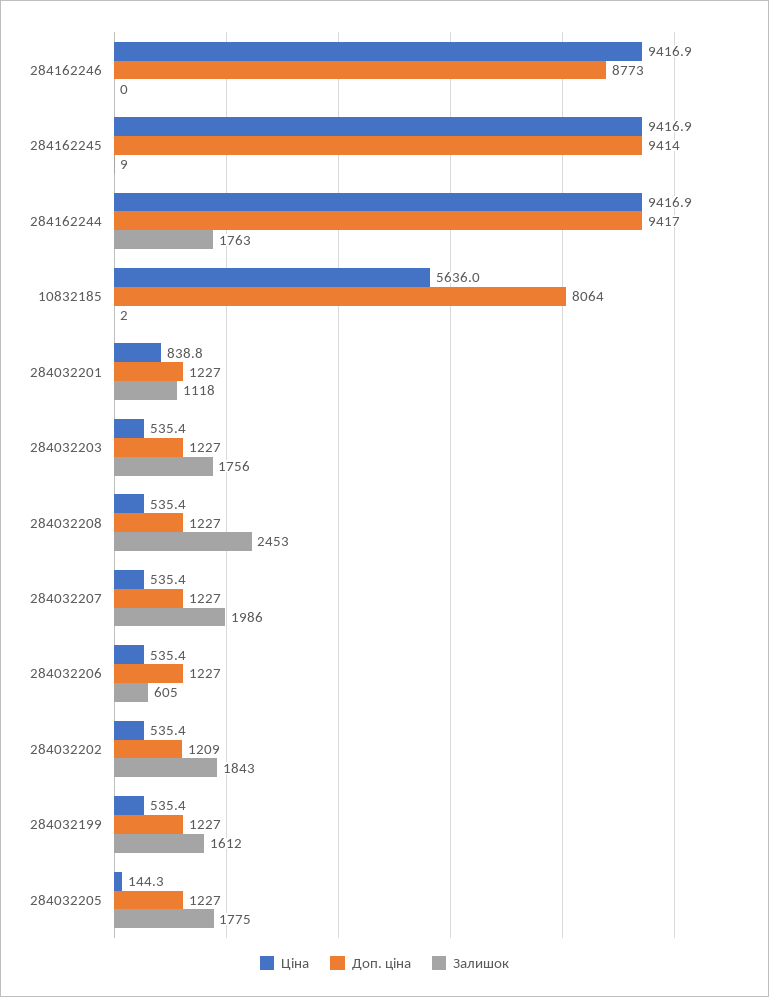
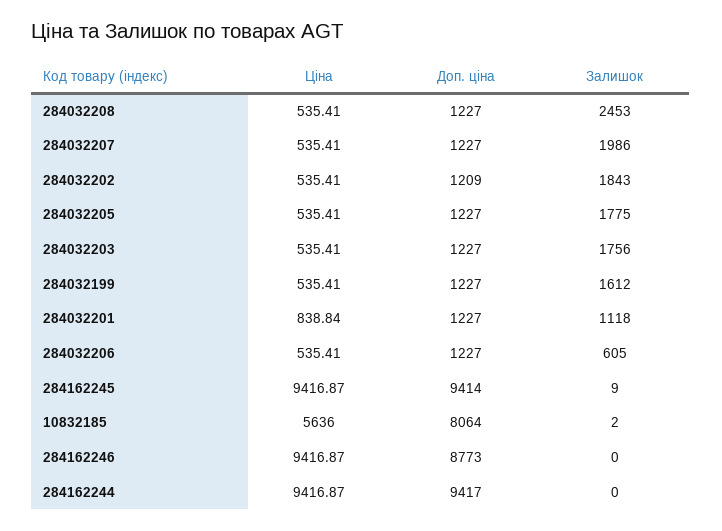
  {
    "Ціна": {
      "284162246": 9416.87,
      "284162245": 9416.87,
      "284162244": 9416.87,
      "10832185": 5636,
      "284032201": 838.84,
      "284032203": 535.41,
      "284032208": 535.41,
      "284032207": 535.41,
      "284032206": 535.41,
      "284032202": 535.41,
      "284032199": 535.41,
-     "284032205": 144.3
+     "284032205": 535.41
    },
    "Доп. ціна": {
      "284162246": 8773,
      "284162245": 9414,
      "284162244": 9417,
      "10832185": 8064,
      "284032201": 1227,
      "284032203": 1227,
      "284032208": 1227,
      "284032207": 1227,
      "284032206": 1227,
      "284032202": 1209,
      "284032199": 1227,
      "284032205": 1227
    },
    "Залишок": {
      "284162246": 0,
      "284162245": 9,
-     "284162244": 1763,
+     "284162244": 0,
      "10832185": 2,
      "284032201": 1118,
      "284032203": 1756,
      "284032208": 2453,
      "284032207": 1986,
      "284032206": 605,
      "284032202": 1843,
      "284032199": 1612,
      "284032205": 1775
    }
  }

